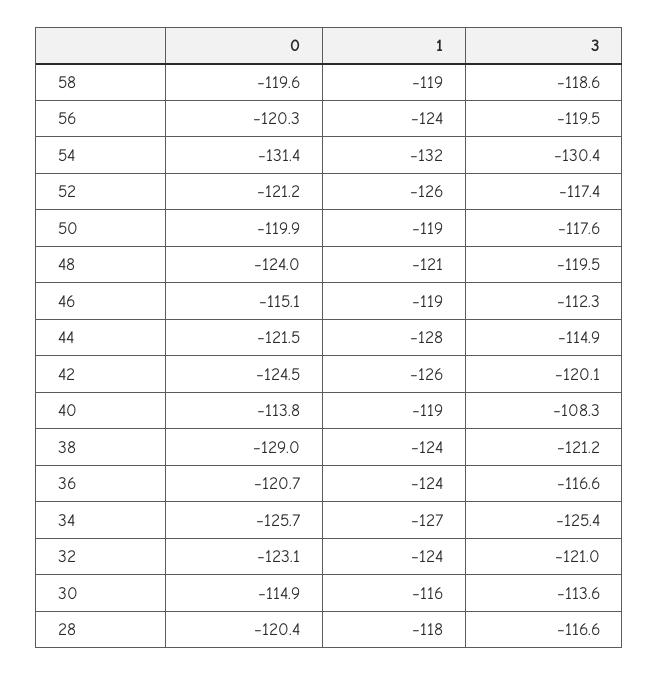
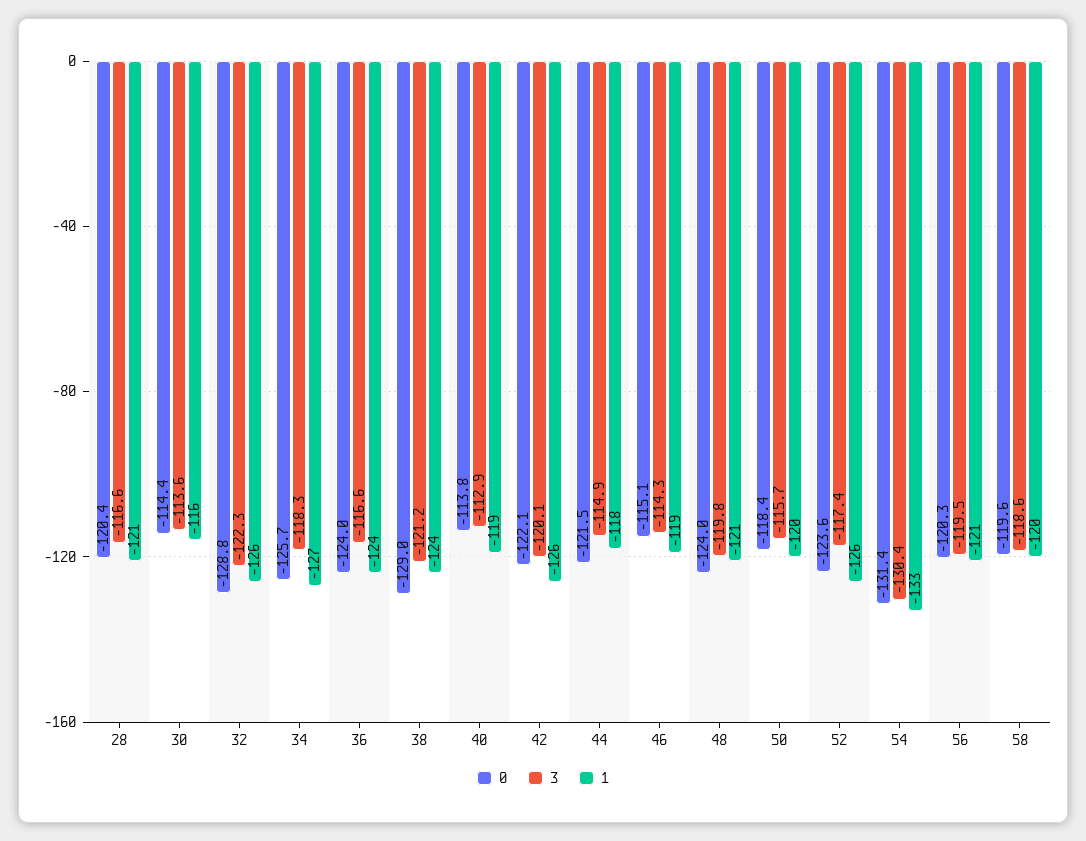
  {
    "0": {
      "58": -119.6,
      "56": -120.3,
      "54": -131.4,
-     "52": -121.2,
+     "52": -123.6,
-     "50": -119.9,
+     "50": -118.4,
      "48": -124,
      "46": -115.1,
      "44": -121.5,
-     "42": -124.5,
+     "42": -122.1,
      "40": -113.8,
      "38": -129,
-     "36": -120.7,
+     "36": -124,
      "34": -125.7,
-     "32": -123.1,
+     "32": -128.8,
-     "30": -114.9,
+     "30": -114.4,
      "28": -120.4
    },
    "1": {
-     "58": -119,
+     "58": -120,
-     "56": -124,
+     "56": -121,
-     "54": -132,
+     "54": -133,
      "52": -126,
-     "50": -119,
+     "50": -120,
      "48": -121,
      "46": -119,
-     "44": -128,
+     "44": -118,
      "42": -126,
      "40": -119,
      "38": -124,
      "36": -124,
      "34": -127,
-     "32": -124,
+     "32": -126,
      "30": -116,
-     "28": -118
+     "28": -121
    },
    "3": {
      "58": -118.6,
      "56": -119.5,
      "54": -130.4,
      "52": -117.4,
-     "50": -117.6,
+     "50": -115.7,
-     "48": -119.5,
+     "48": -119.8,
-     "46": -112.3,
+     "46": -114.3,
      "44": -114.9,
      "42": -120.1,
-     "40": -108.3,
+     "40": -112.9,
      "38": -121.2,
      "36": -116.6,
-     "34": -125.4,
+     "34": -118.3,
-     "32": -121,
+     "32": -122.3,
      "30": -113.6,
      "28": -116.6
    }
  }

